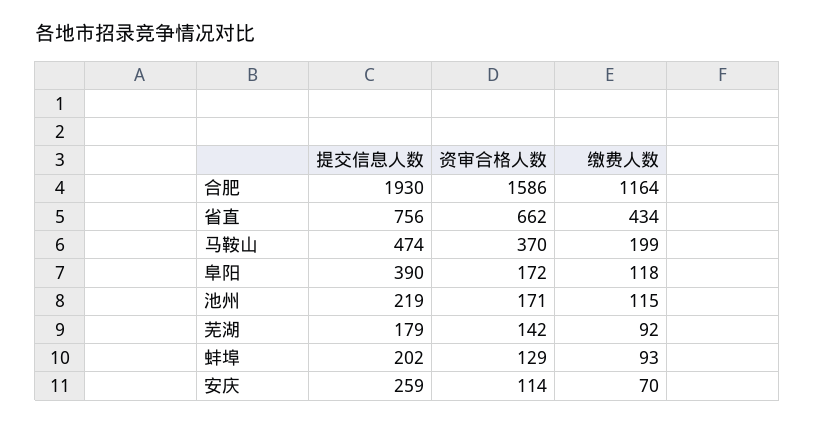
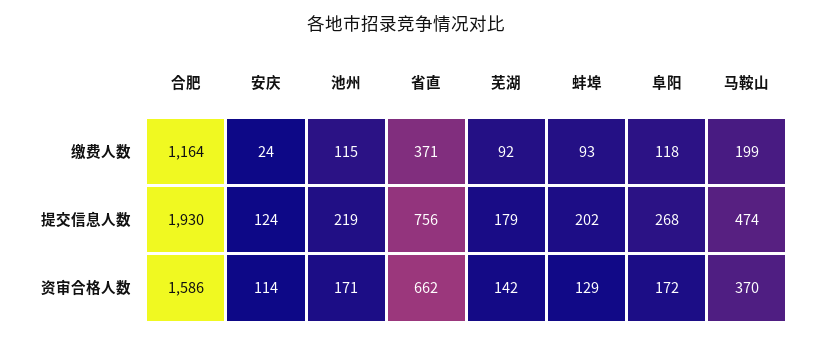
  {
    "提交信息人数": {
      "合肥": 1930,
      "省直": 756,
      "马鞍山": 474,
-     "阜阳": 390,
+     "阜阳": 268,
      "池州": 219,
      "芜湖": 179,
      "蚌埠": 202,
-     "安庆": 259
+     "安庆": 124
    },
    "资审合格人数": {
      "合肥": 1586,
      "省直": 662,
      "马鞍山": 370,
      "阜阳": 172,
      "池州": 171,
      "芜湖": 142,
      "蚌埠": 129,
      "安庆": 114
    },
    "缴费人数": {
      "合肥": 1164,
-     "省直": 434,
+     "省直": 371,
      "马鞍山": 199,
      "阜阳": 118,
      "池州": 115,
      "芜湖": 92,
      "蚌埠": 93,
-     "安庆": 70
+     "安庆": 24
    }
  }

